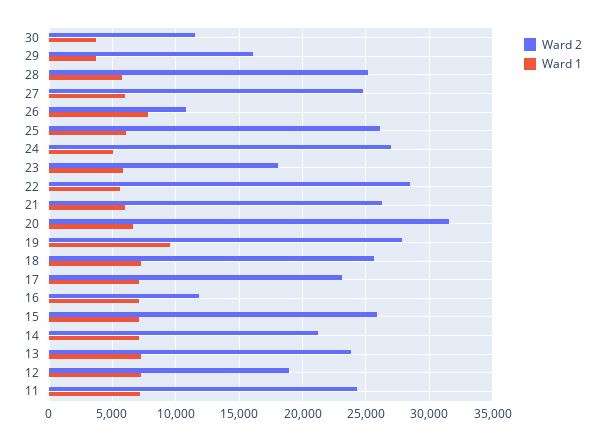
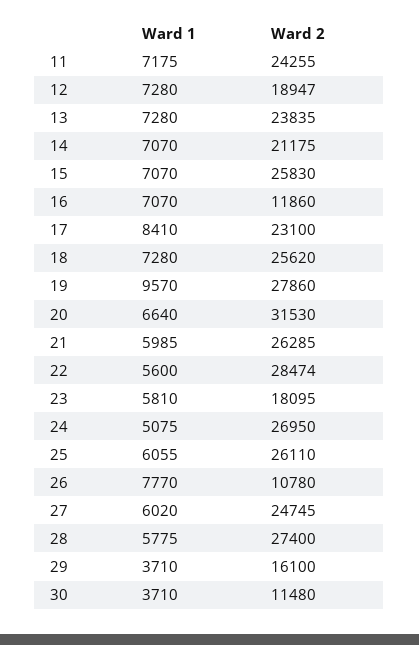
  {
    "Ward 2": {
      "30": 11480,
      "29": 16100,
-     "28": 25000,
+     "28": 27400,
      "27": 24745,
      "26": 10780,
      "25": 26110,
      "24": 26950,
      "23": 18095,
      "22": 28474,
      "21": 26285,
      "20": 31530,
      "19": 27860,
      "18": 25620,
      "17": 23100,
      "16": 11860,
      "15": 25830,
      "14": 21175,
      "13": 23835,
      "12": 18947,
      "11": 24255
    },
    "Ward 1": {
      "30": 3710,
      "29": 3710,
      "28": 5775,
      "27": 6020,
      "26": 7770,
      "25": 6055,
      "24": 5075,
      "23": 5810,
      "22": 5600,
      "21": 5985,
      "20": 6640,
      "19": 9570,
      "18": 7280,
-     "17": 7000,
+     "17": 8410,
      "16": 7070,
      "15": 7070,
      "14": 7070,
      "13": 7280,
      "12": 7280,
      "11": 7175
    }
  }

